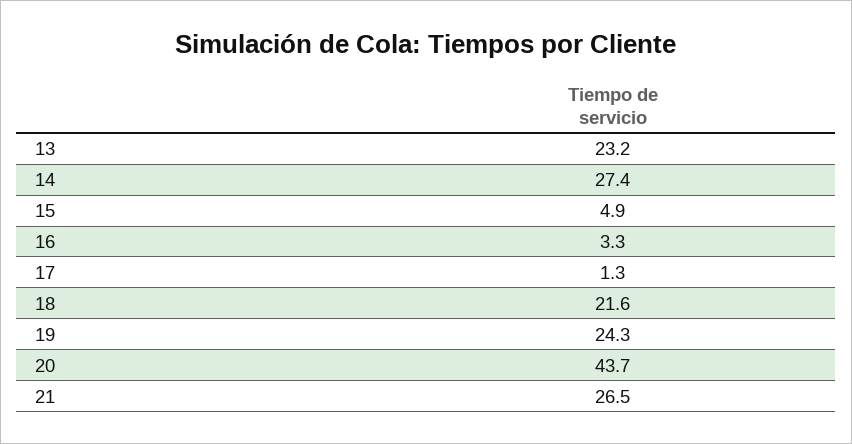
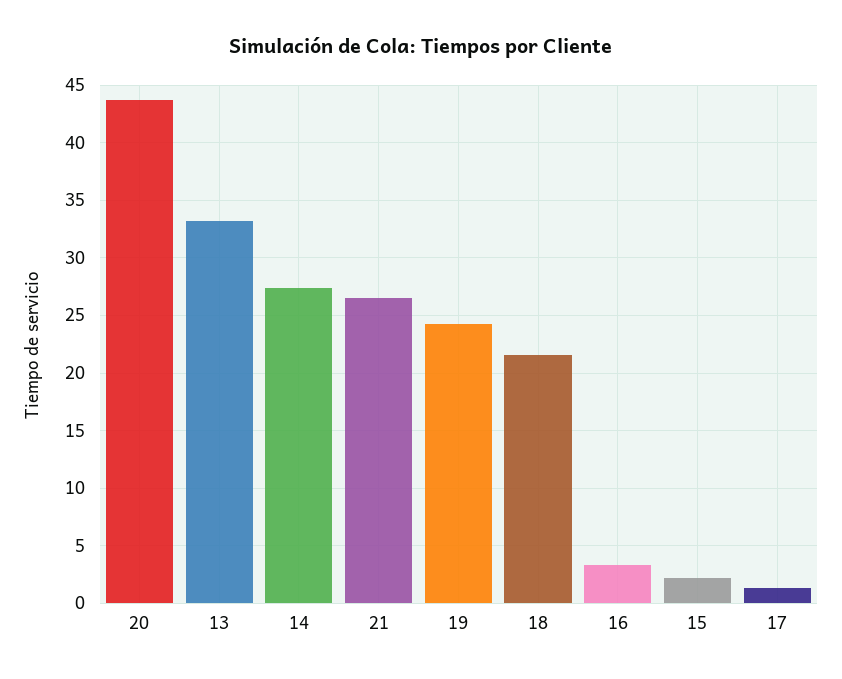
  {
-   "13": 23.2,
+   "13": 33,
    "14": 27.4,
-   "15": 4.9,
+   "15": 2,
    "16": 3.3,
    "17": 1.3,
    "18": 21.6,
    "19": 24.3,
    "20": 43.7,
    "21": 26.5
  }

